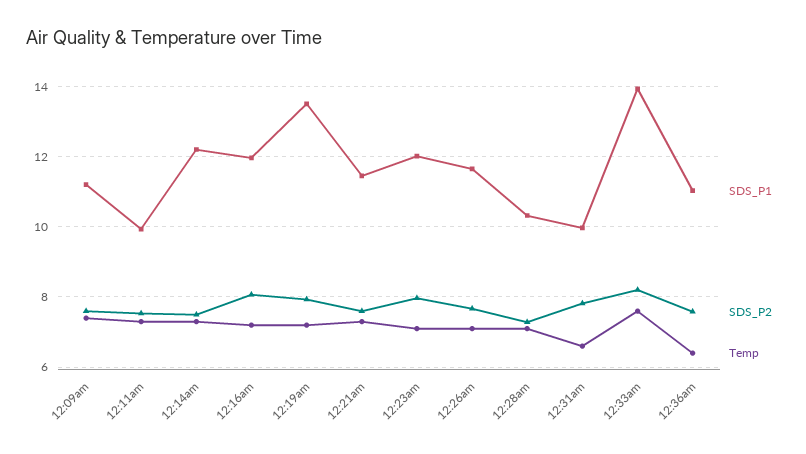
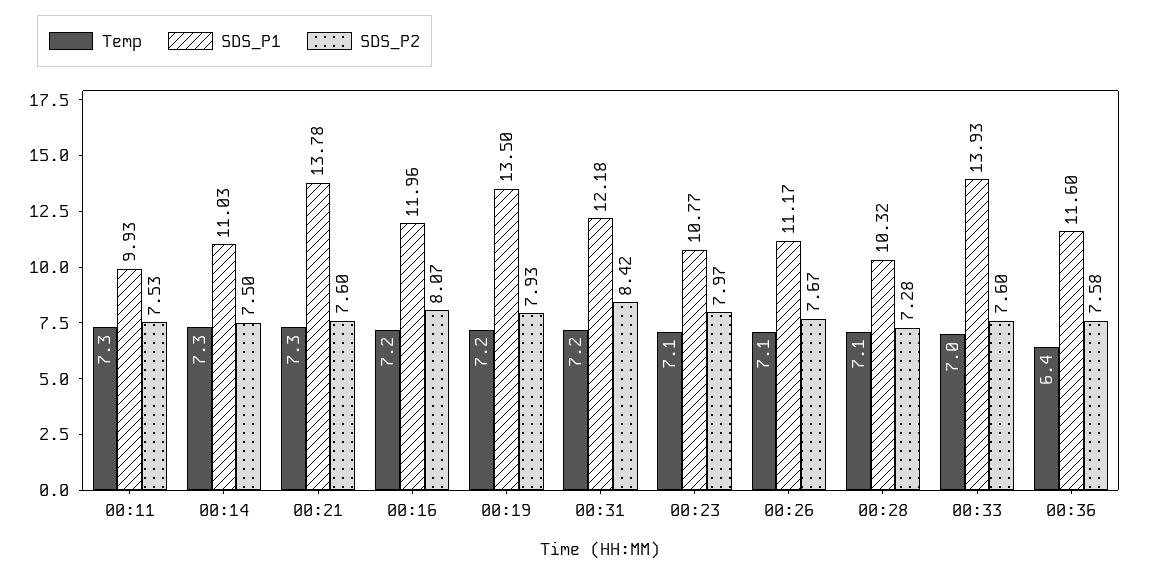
  {
    "SDS_P1": {
-     "12:09am": 11.2,
      "12:11am": 9.93,
-     "12:14am": 12.2,
+     "12:14am": 11.03,
      "12:16am": 11.96,
      "12:19am": 13.5,
-     "12:21am": 11.4,
+     "12:21am": 13.78,
-     "12:23am": 12,
+     "12:23am": 10.77,
-     "12:26am": 11.6,
+     "12:26am": 11.17,
      "12:28am": 10.32,
-     "12:31am": 10,
+     "12:31am": 12.18,
      "12:33am": 13.93,
-     "12:36am": 11
+     "12:36am": 11.6
    },
    "SDS_P2": {
-     "12:09am": 7.6,
      "12:11am": 7.53,
      "12:14am": 7.5,
      "12:16am": 8.07,
      "12:19am": 7.93,
      "12:21am": 7.6,
      "12:23am": 7.97,
      "12:26am": 7.67,
      "12:28am": 7.28,
-     "12:31am": 7.8,
+     "12:31am": 8.42,
-     "12:33am": 8.2,
+     "12:33am": 7.6,
      "12:36am": 7.58
    },
    "Temp": {
-     "12:09am": 7.4,
      "12:11am": 7.3,
      "12:14am": 7.3,
      "12:16am": 7.2,
      "12:19am": 7.2,
      "12:21am": 7.3,
      "12:23am": 7.1,
      "12:26am": 7.1,
      "12:28am": 7.1,
-     "12:31am": 6.6,
+     "12:31am": 7.2,
-     "12:33am": 7.6,
+     "12:33am": 7,
      "12:36am": 6.4
    }
  }

